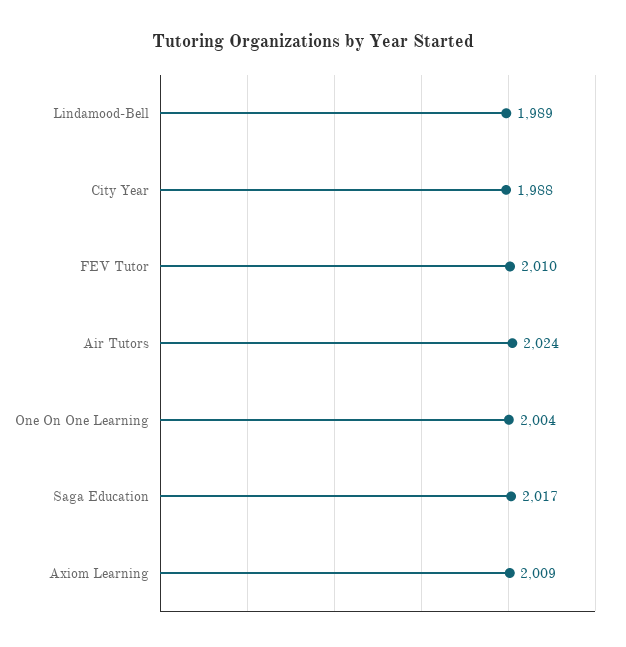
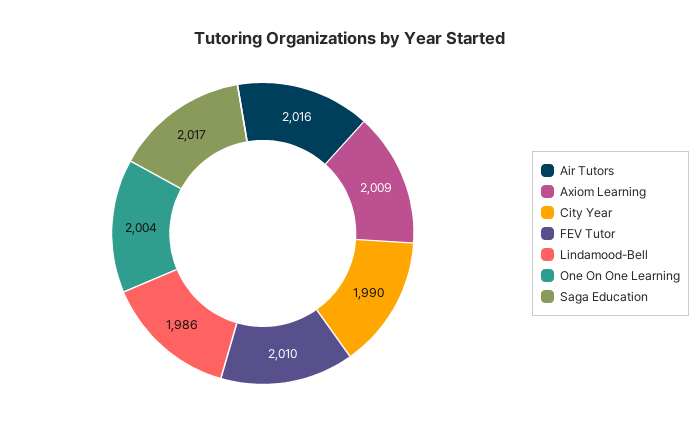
  {
-   "Lindamood-Bell": 1989,
+   "Lindamood-Bell": 1986,
-   "City Year": 1988,
+   "City Year": 1990,
    "FEV Tutor": 2010,
-   "Air Tutors": 2024,
+   "Air Tutors": 2016,
    "One On One Learning": 2004,
    "Saga Education": 2017,
    "Axiom Learning": 2009
  }

